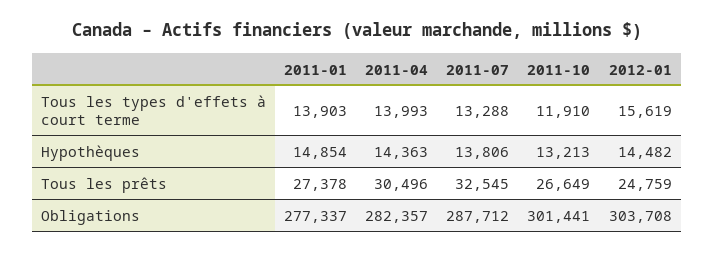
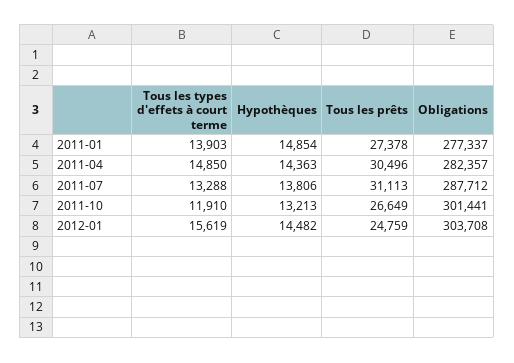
  {
    "2011-01": {
      "Tous les types d'effets à court terme": 13903,
      "Hypothèques": 14854,
      "Tous les prêts": 27378,
      "Obligations": 277337
    },
    "2011-04": {
-     "Tous les types d'effets à court terme": 13993,
+     "Tous les types d'effets à court terme": 14850,
      "Hypothèques": 14363,
      "Tous les prêts": 30496,
      "Obligations": 282357
    },
    "2011-07": {
      "Tous les types d'effets à court terme": 13288,
      "Hypothèques": 13806,
-     "Tous les prêts": 32545,
+     "Tous les prêts": 31113,
      "Obligations": 287712
    },
    "2011-10": {
      "Tous les types d'effets à court terme": 11910,
      "Hypothèques": 13213,
      "Tous les prêts": 26649,
      "Obligations": 301441
    },
    "2012-01": {
      "Tous les types d'effets à court terme": 15619,
      "Hypothèques": 14482,
      "Tous les prêts": 24759,
      "Obligations": 303708
    }
  }

